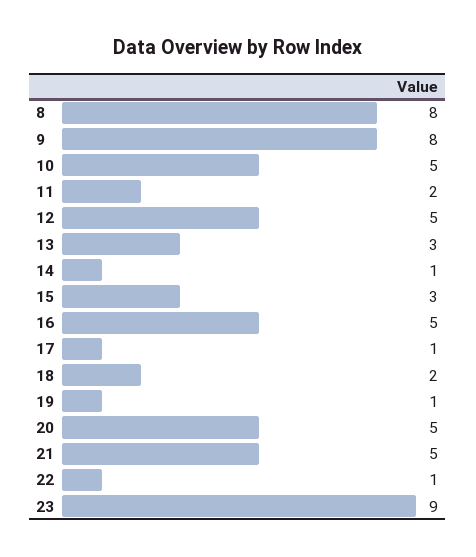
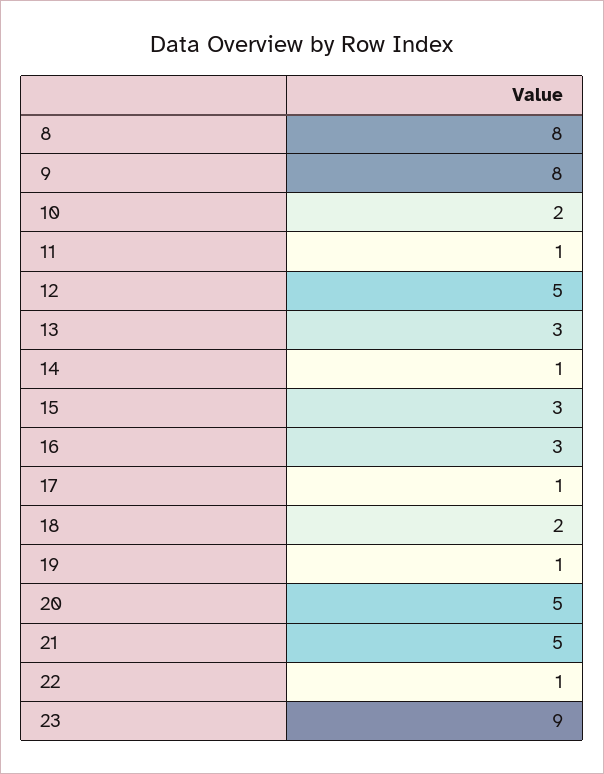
  {
    "8": 8,
    "9": 8,
-   "10": 5,
+   "10": 2,
-   "11": 2,
+   "11": 1,
    "12": 5,
    "13": 3,
    "14": 1,
    "15": 3,
-   "16": 5,
+   "16": 3,
    "17": 1,
    "18": 2,
    "19": 1,
    "20": 5,
    "21": 5,
    "22": 1,
    "23": 9
  }

